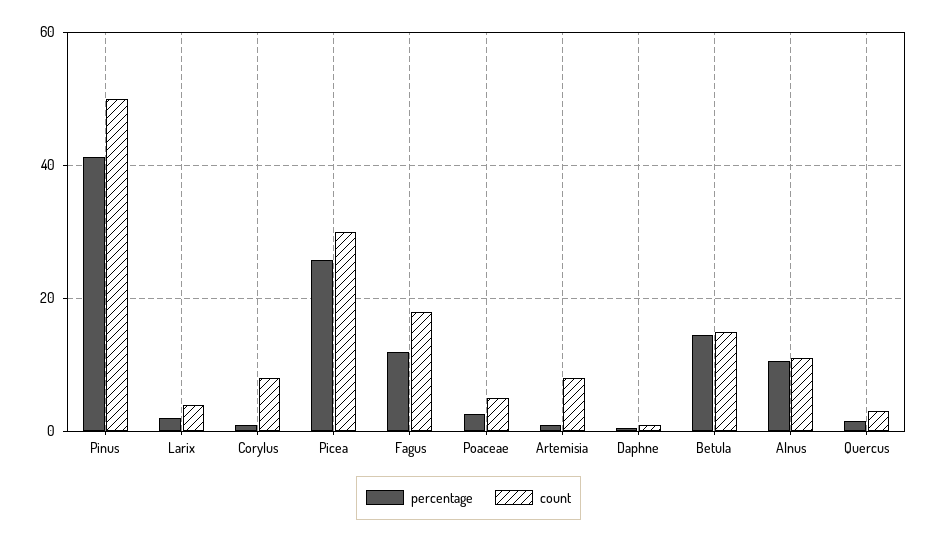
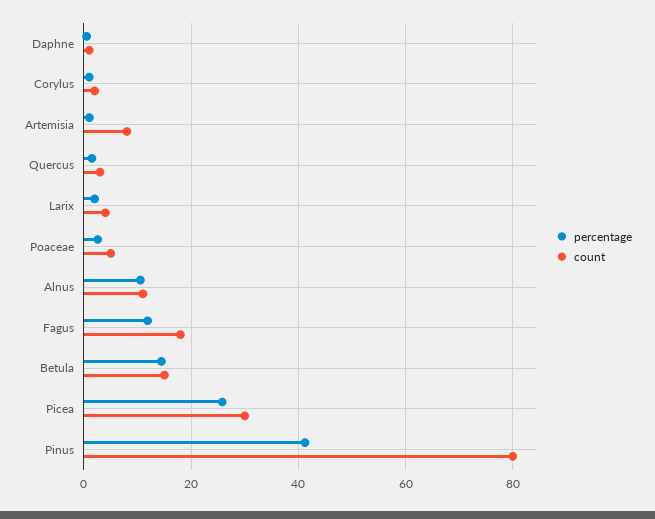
  {
    "percentage": {
      "Pinus": 42,
      "Larix": 2,
      "Corylus": 2,
      "Picea": 26,
      "Fagus": 12,
      "Poaceae": 2,
      "Artemisia": 2,
      "Daphne": 0,
      "Betula": 14,
      "Alnus": 10,
      "Quercus": 2
    },
    "count": {
-     "Pinus": 50,
+     "Pinus": 80,
      "Larix": 4,
-     "Corylus": 8,
+     "Corylus": 2,
      "Picea": 30,
      "Fagus": 18,
      "Poaceae": 6,
      "Artemisia": 8,
      "Daphne": 2,
      "Betula": 16,
      "Alnus": 12,
      "Quercus": 4
    }
  }

